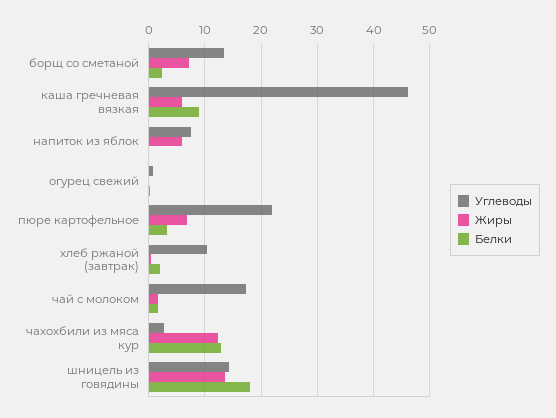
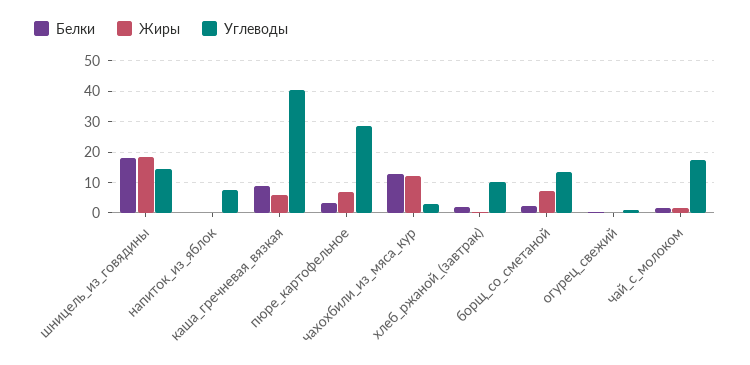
  {
    "Углеводы": {
      "борщ со сметаной": 14,
-     "каша гречневая вязкая": 46,
+     "каша гречневая вязкая": 40,
      "напиток из яблок": 8,
      "огурец свежий": 0,
-     "пюре картофельное": 22,
+     "пюре картофельное": 28,
      "хлеб ржаной (завтрак)": 10,
      "чай с молоком": 18,
      "чахохбили из мяса кур": 2,
      "шницель из говядины": 14
    },
    "Жиры": {
      "борщ со сметаной": 8,
      "каша гречневая вязкая": 6,
-     "напиток из яблок": 6,
+     "напиток из яблок": 0,
      "огурец свежий": 0,
      "пюре картофельное": 6,
      "хлеб ржаной (завтрак)": 0,
      "чай с молоком": 2,
      "чахохбили из мяса кур": 12,
-     "шницель из говядины": 14
+     "шницель из говядины": 18
    },
    "Белки": {
      "борщ со сметаной": 2,
      "каша гречневая вязкая": 10,
      "напиток из яблок": 0,
      "огурец свежий": 0,
      "пюре картофельное": 4,
      "хлеб ржаной (завтрак)": 2,
      "чай с молоком": 2,
      "чахохбили из мяса кур": 12,
      "шницель из говядины": 18
    }
  }

